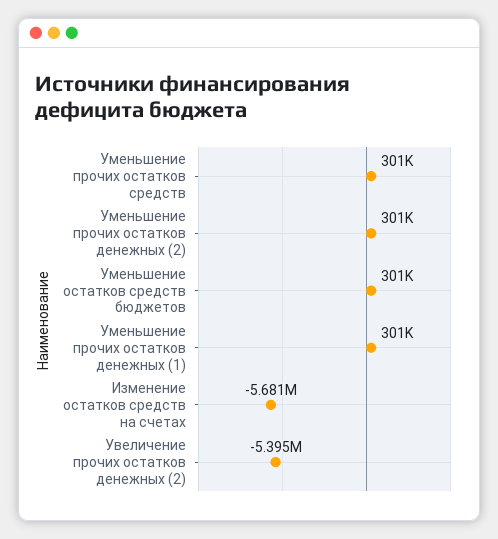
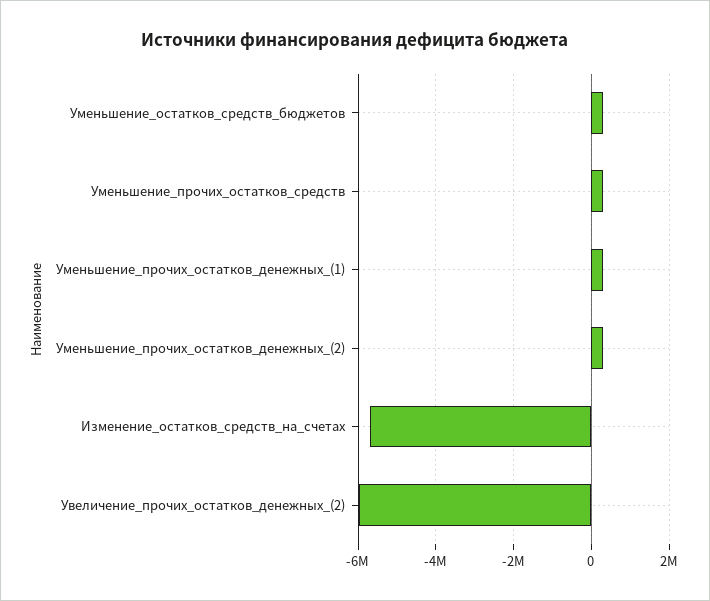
  {
    "Уменьшение прочих остатков средств": 301000,
    "Уменьшение прочих остатков денежных (2)": 301000,
    "Уменьшение остатков средств бюджетов": 301000,
    "Уменьшение прочих остатков денежных (1)": 301000,
    "Изменение остатков средств на счетах": -5681000,
-   "Увеличение прочих остатков денежных (2)": -5395000
+   "Увеличение прочих остатков денежных (2)": -6000000
  }

